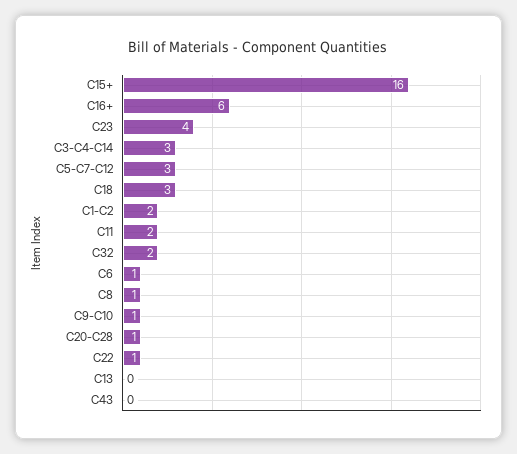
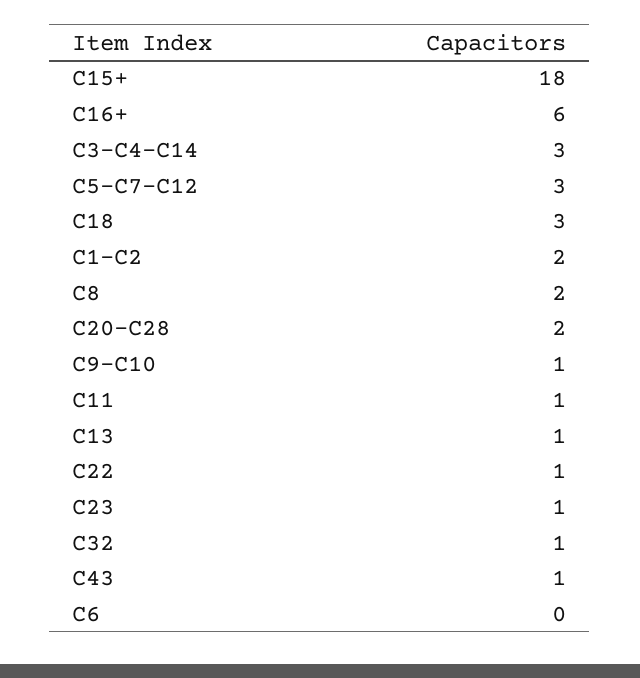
  {
-   "C15+": 16,
+   "C15+": 18,
    "C16+": 6,
-   "C23": 4,
+   "C23": 1,
    "C3-C4-C14": 3,
    "C5-C7-C12": 3,
    "C18": 3,
    "C1-C2": 2,
-   "C11": 2,
+   "C11": 1,
-   "C32": 2,
+   "C32": 1,
-   "C6": 1,
+   "C6": 0,
-   "C8": 1,
+   "C8": 2,
    "C9-C10": 1,
-   "C20-C28": 1,
+   "C20-C28": 2,
    "C22": 1,
-   "C13": 0,
+   "C13": 1,
-   "C43": 0
+   "C43": 1
  }

